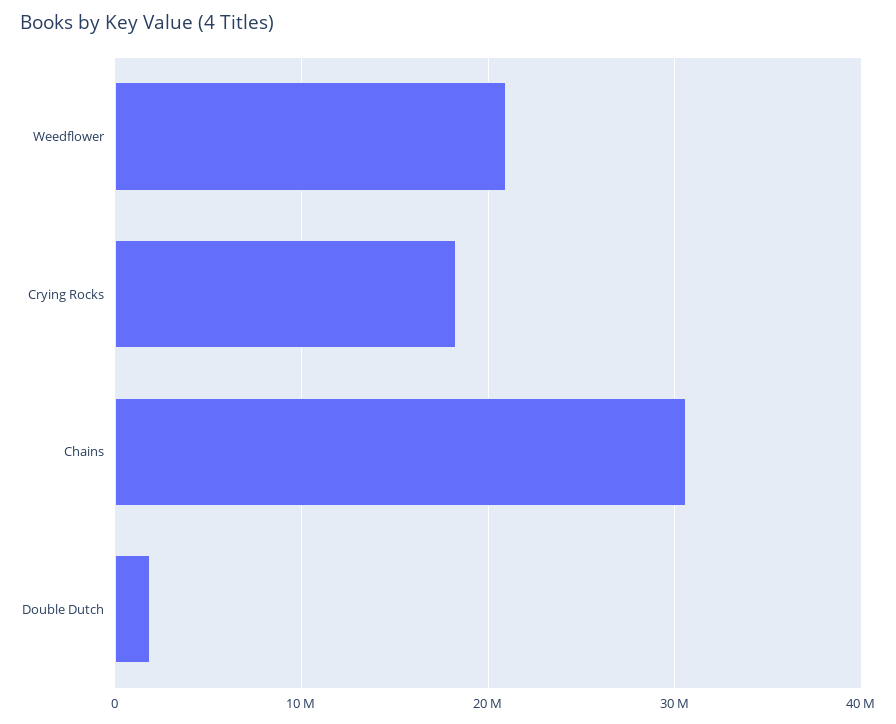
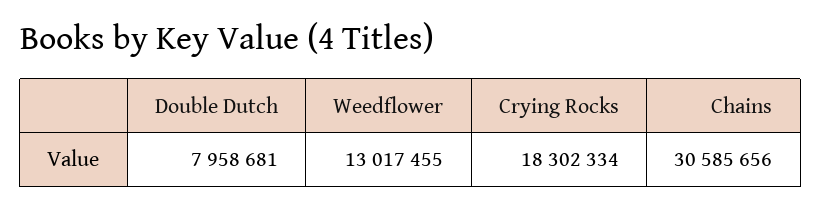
  {
-   "Weedflower": 21000000,
+   "Weedflower": 13017455,
    "Crying Rocks": 18302334,
    "Chains": 30585656,
-   "Double Dutch": 2000000
+   "Double Dutch": 7958681
  }

